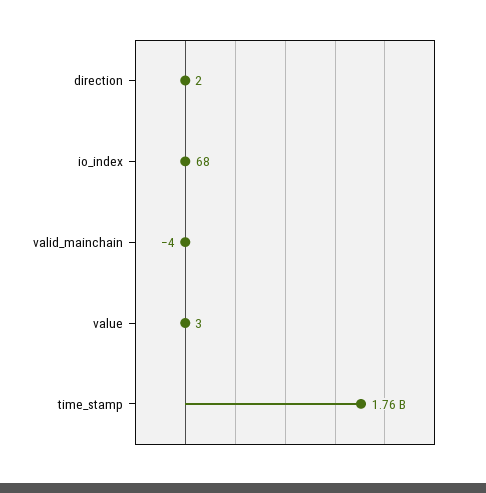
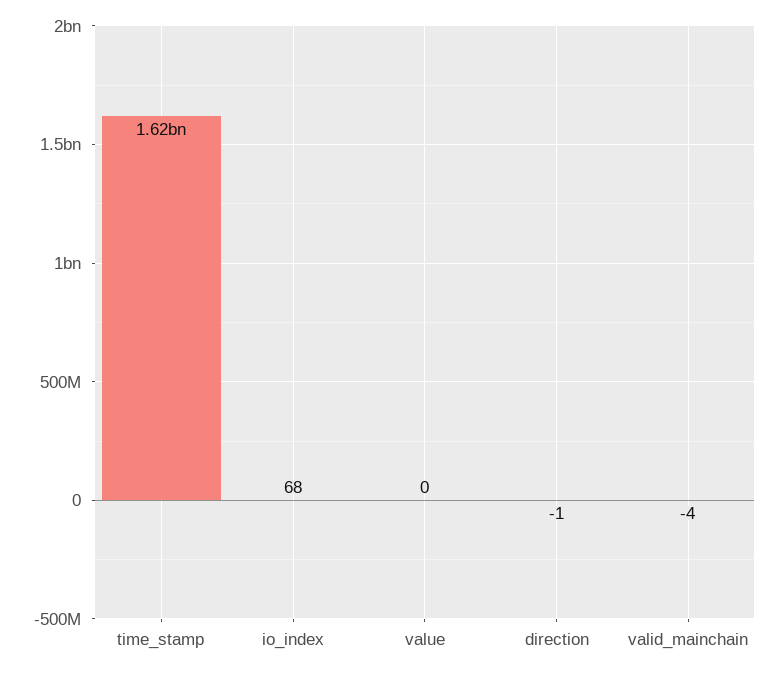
  {
-   "direction": 2,
+   "direction": -1,
    "io_index": 68,
    "valid_mainchain": -4,
-   "value": 3,
+   "value": 0,
-   "time_stamp": 1760000000
+   "time_stamp": 1620000000
  }

